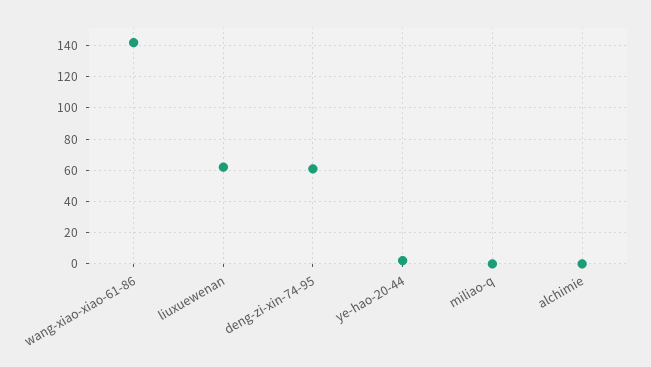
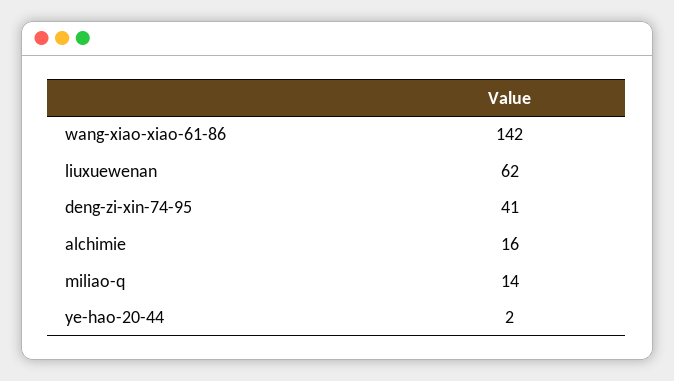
  {
    "wang-xiao-xiao-61-86": 142,
    "liuxuewenan": 62,
-   "deng-zi-xin-74-95": 60,
+   "deng-zi-xin-74-95": 41,
    "ye-hao-20-44": 2,
-   "miliao-q": 0,
+   "miliao-q": 14,
-   "alchimie": 0
+   "alchimie": 16
  }

